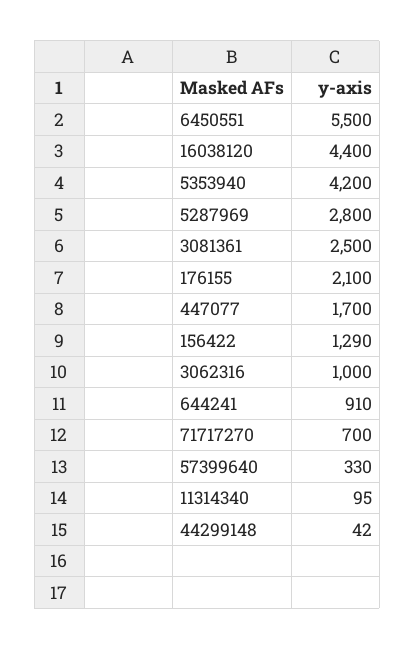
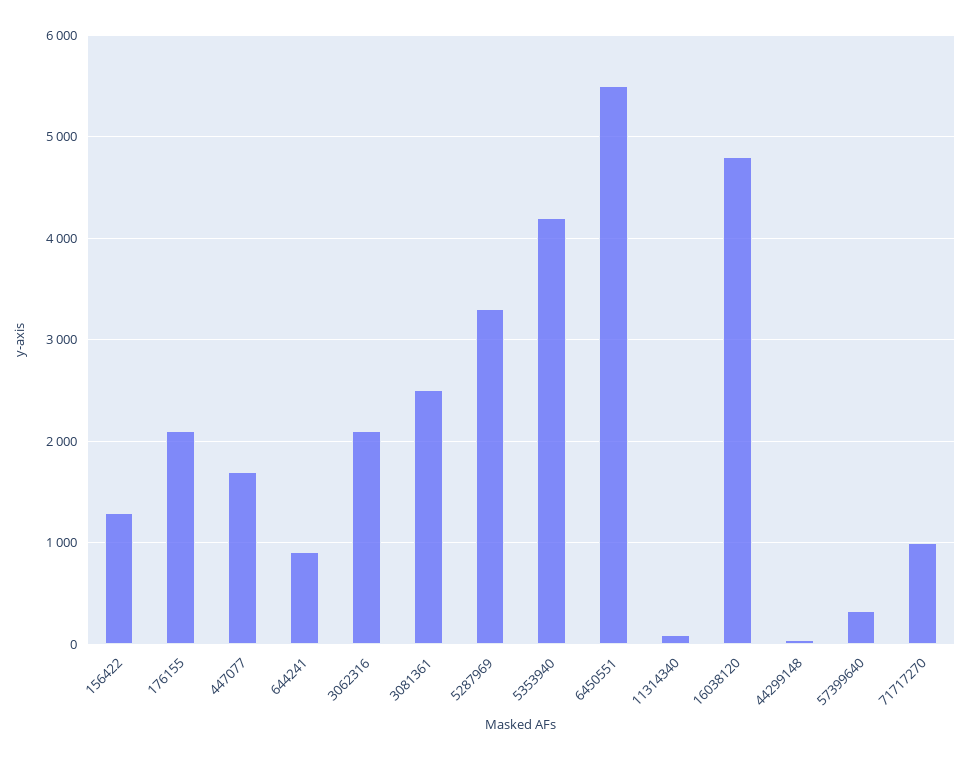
  {
    "6450551": 5500,
-   "16038120": 4400,
+   "16038120": 4800,
    "5353940": 4200,
-   "5287969": 2800,
+   "5287969": 3300,
    "3081361": 2500,
    "176155": 2100,
    "447077": 1700,
    "156422": 1290,
-   "3062316": 1000,
+   "3062316": 2100,
    "644241": 910,
-   "71717270": 700,
+   "71717270": 1000,
    "57399640": 330,
    "11314340": 95,
    "44299148": 42
  }

